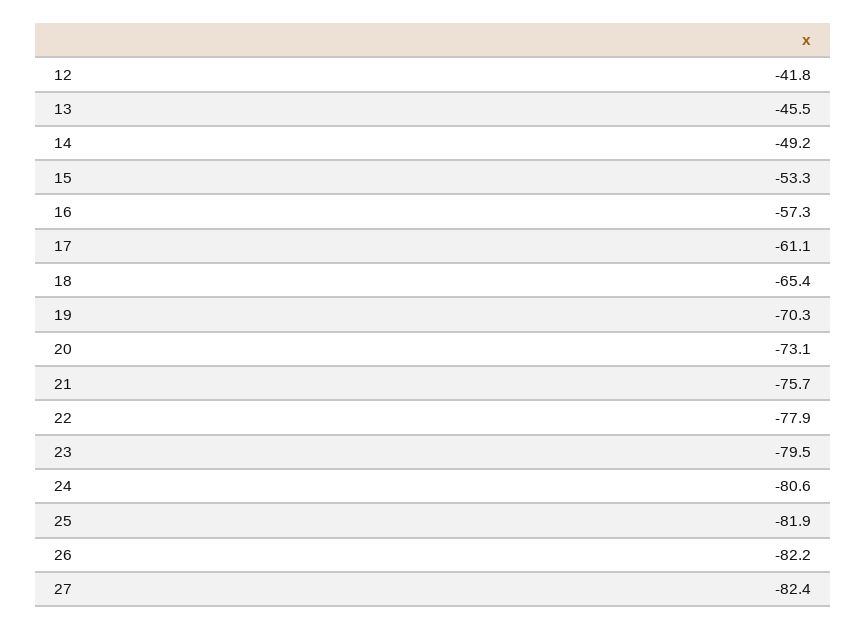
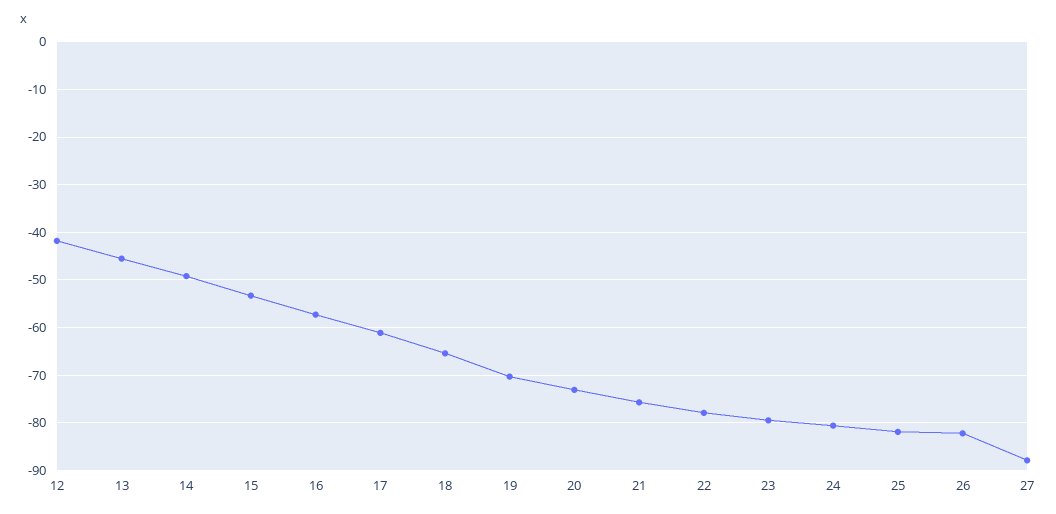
  {
    "12": -41.8,
    "13": -45.5,
    "14": -49.2,
    "15": -53.3,
    "16": -57.3,
    "17": -61.1,
    "18": -65.4,
    "19": -70.3,
    "20": -73.1,
    "21": -75.7,
    "22": -77.9,
    "23": -79.5,
    "24": -80.6,
    "25": -81.9,
    "26": -82.2,
-   "27": -82.4
+   "27": -88
  }

